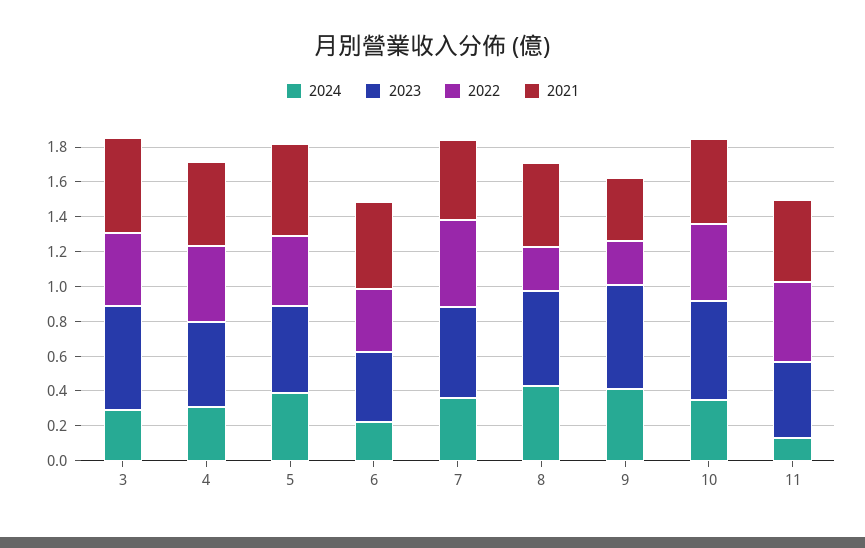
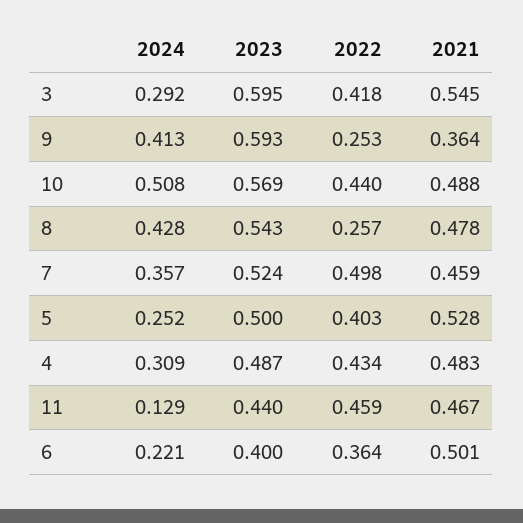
  {
    "2024": {
      "3": 0.292,
      "4": 0.309,
-     "5": 0.4,
+     "5": 0.252,
      "6": 0.221,
      "7": 0.357,
      "8": 0.428,
      "9": 0.413,
-     "10": 0.35,
+     "10": 0.508,
      "11": 0.129
    },
    "2023": {
      "3": 0.595,
      "4": 0.487,
      "5": 0.5,
      "6": 0.4,
      "7": 0.524,
      "8": 0.543,
      "9": 0.593,
      "10": 0.569,
      "11": 0.44
    },
    "2022": {
      "3": 0.418,
      "4": 0.434,
      "5": 0.403,
      "6": 0.364,
      "7": 0.498,
      "8": 0.257,
      "9": 0.253,
      "10": 0.44,
      "11": 0.459
    },
    "2021": {
      "3": 0.545,
      "4": 0.483,
      "5": 0.528,
      "6": 0.501,
      "7": 0.459,
      "8": 0.478,
      "9": 0.364,
      "10": 0.488,
      "11": 0.467
    }
  }

